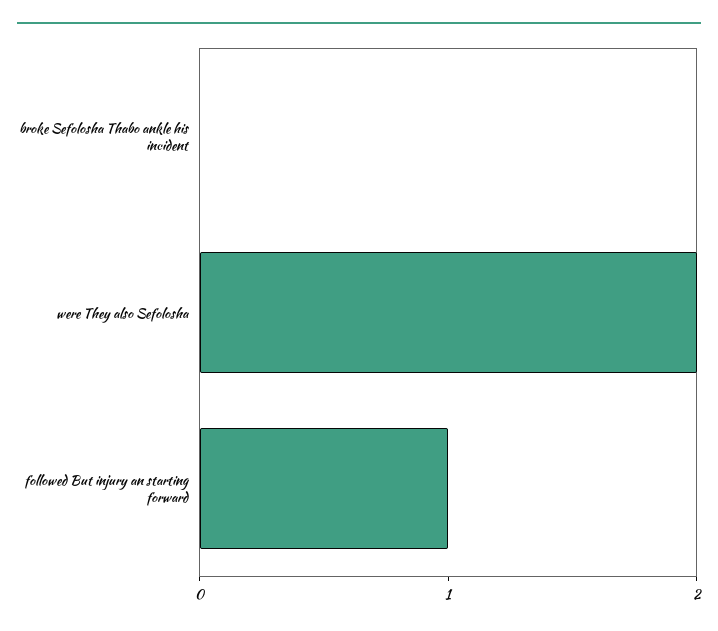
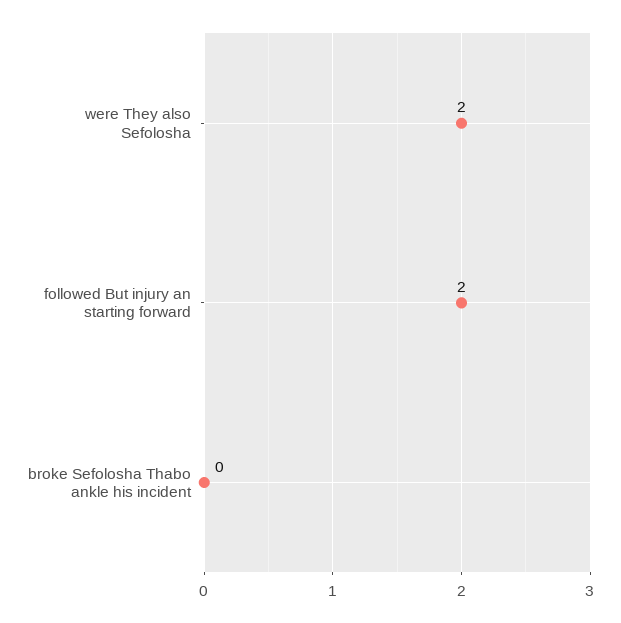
  {
    "broke Sefolosha Thabo ankle his incident": 0,
    "were They also Sefolosha": 2,
-   "followed But injury an starting forward": 1
+   "followed But injury an starting forward": 2
  }

